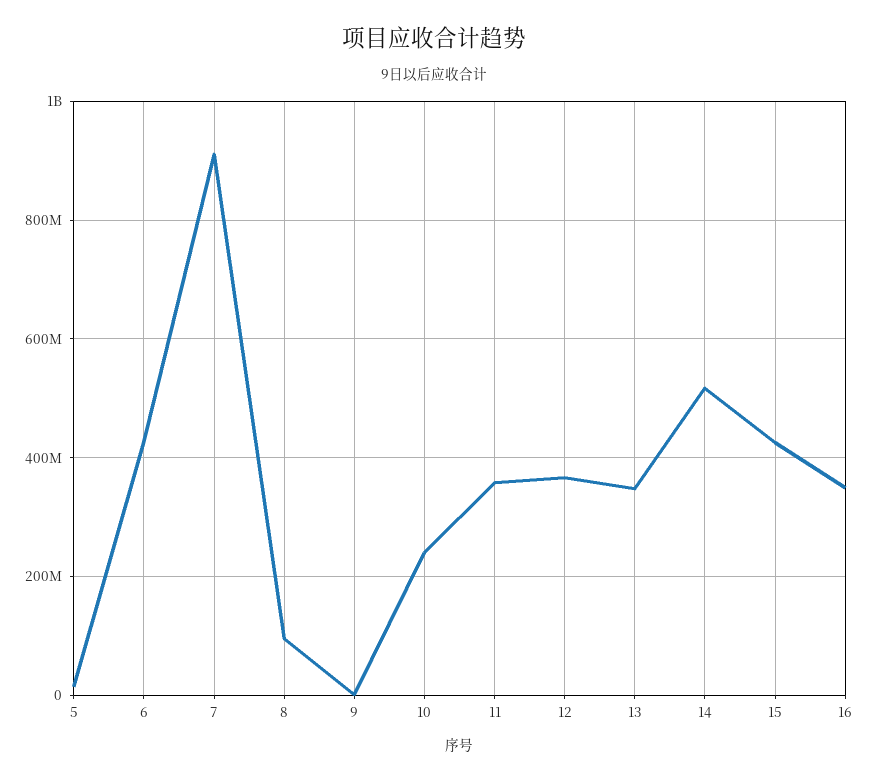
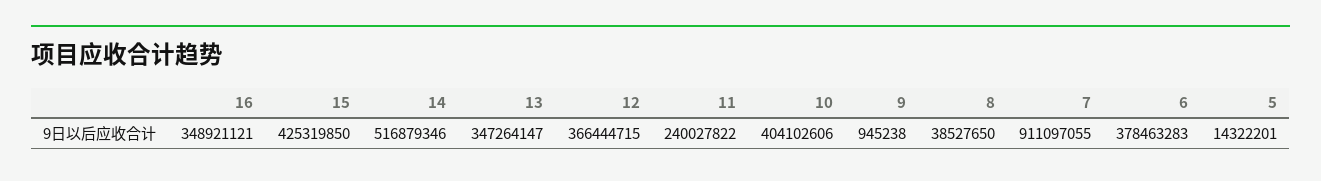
  {
    "5": 14322201,
-   "6": 420000000,
+   "6": 378463283,
    "7": 911097055,
-   "8": 100000000,
+   "8": 38527650,
    "9": 945238,
-   "10": 240000000,
+   "10": 404102606,
-   "11": 360000000,
+   "11": 240027822,
    "12": 366444715,
    "13": 347264147,
    "14": 516879346,
    "15": 425319850,
    "16": 348921121
  }

